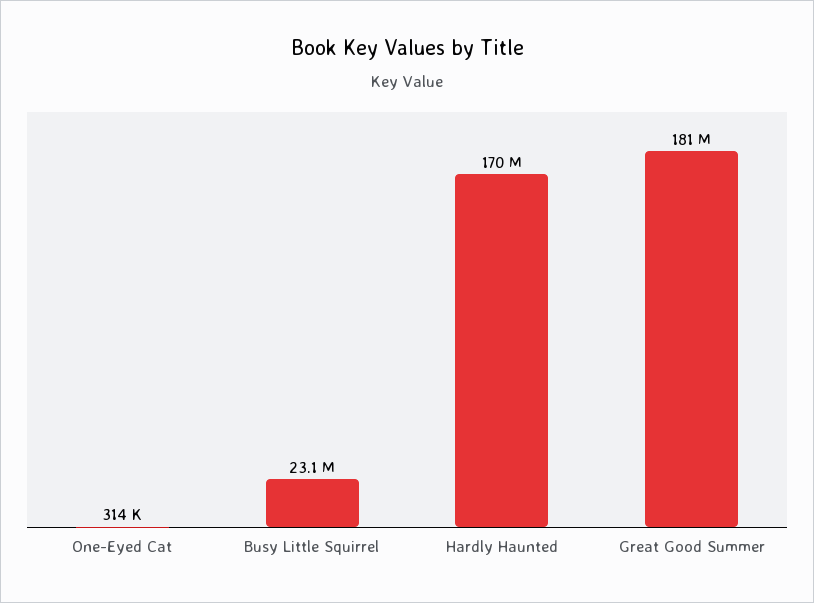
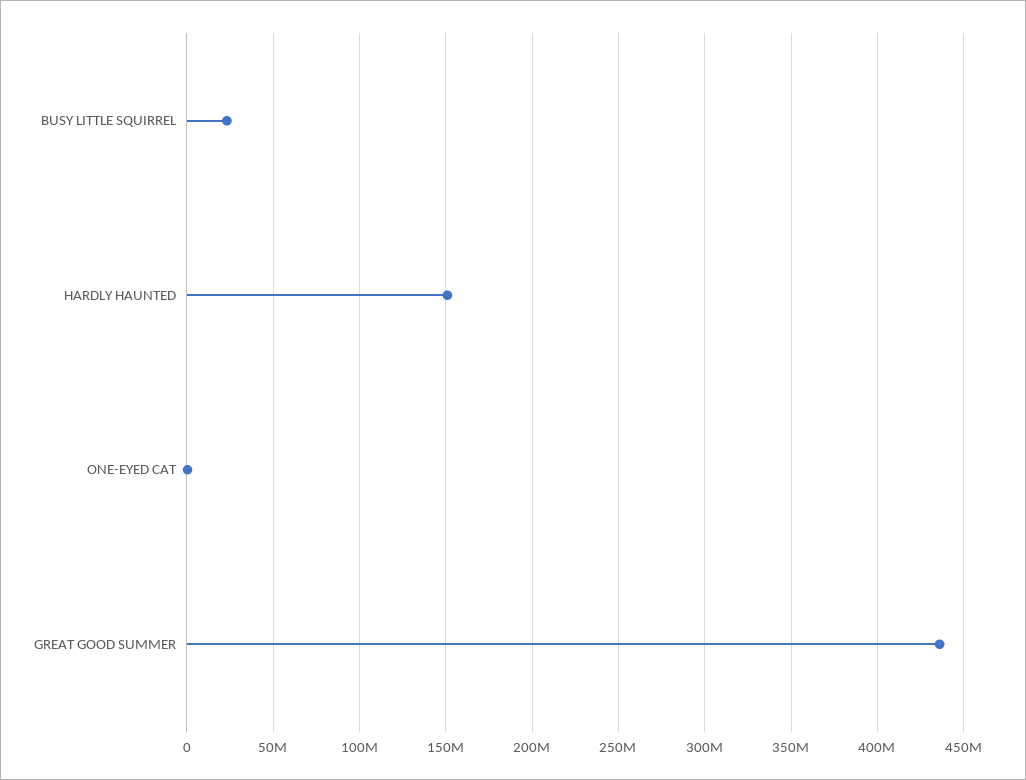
  {
    "One-Eyed Cat": 314000,
    "Busy Little Squirrel": 23100000,
-   "Hardly Haunted": 170000000,
+   "Hardly Haunted": 150000000,
-   "Great Good Summer": 181000000
+   "Great Good Summer": 435000000
  }

